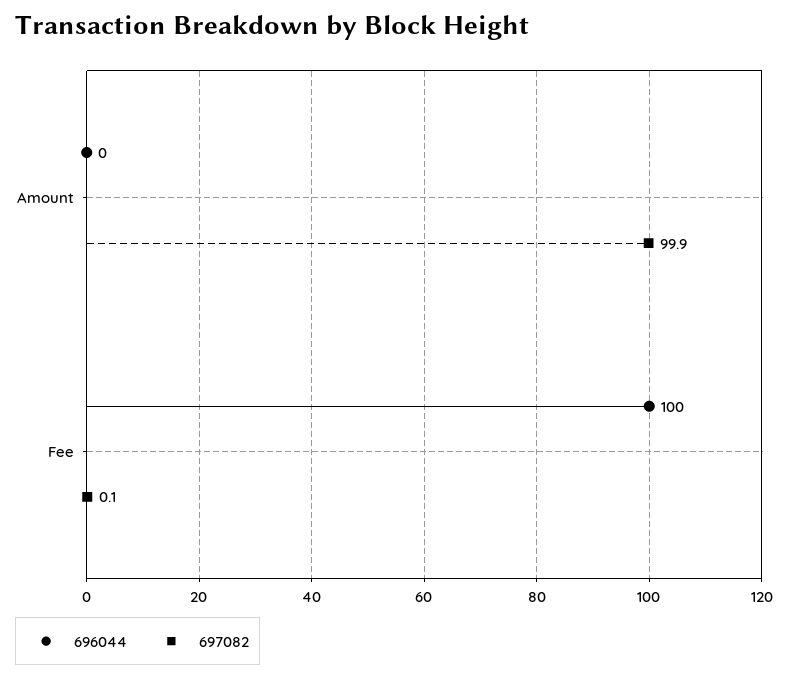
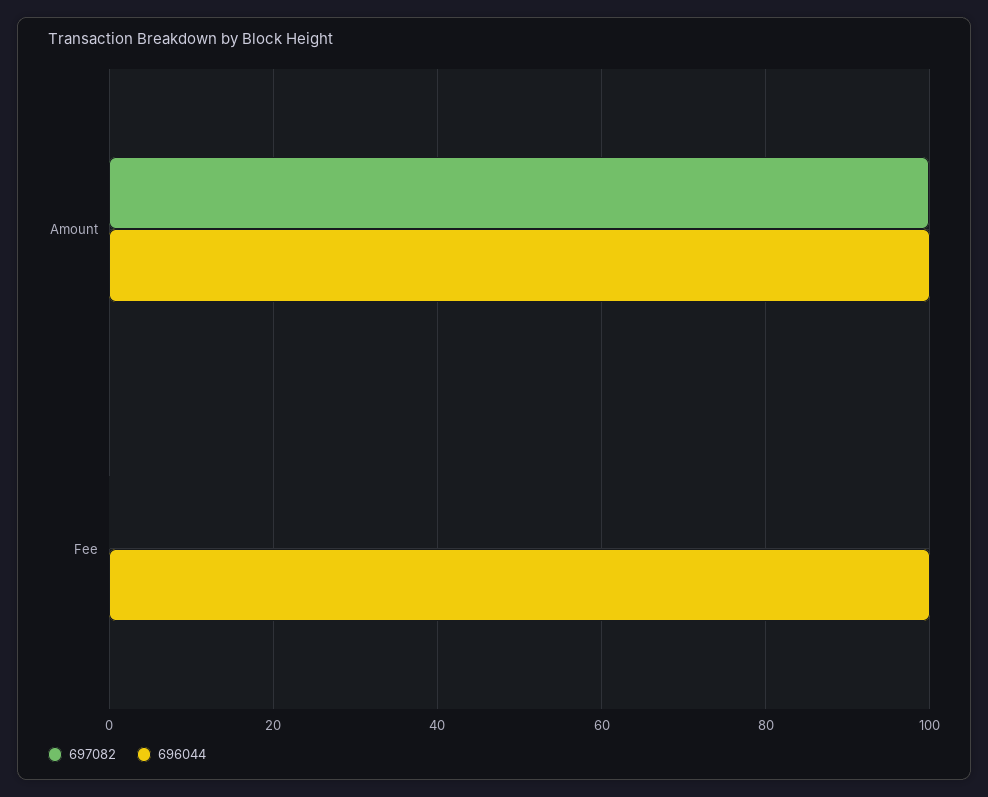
  {
    "696044": {
-     "Amount": 0,
+     "Amount": 100,
      "Fee": 100
    },
    "697082": {
      "Amount": 99.9,
      "Fee": 0.1
    }
  }

